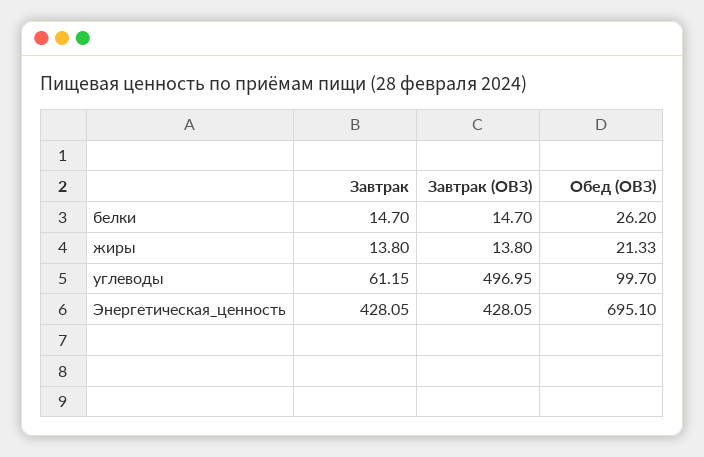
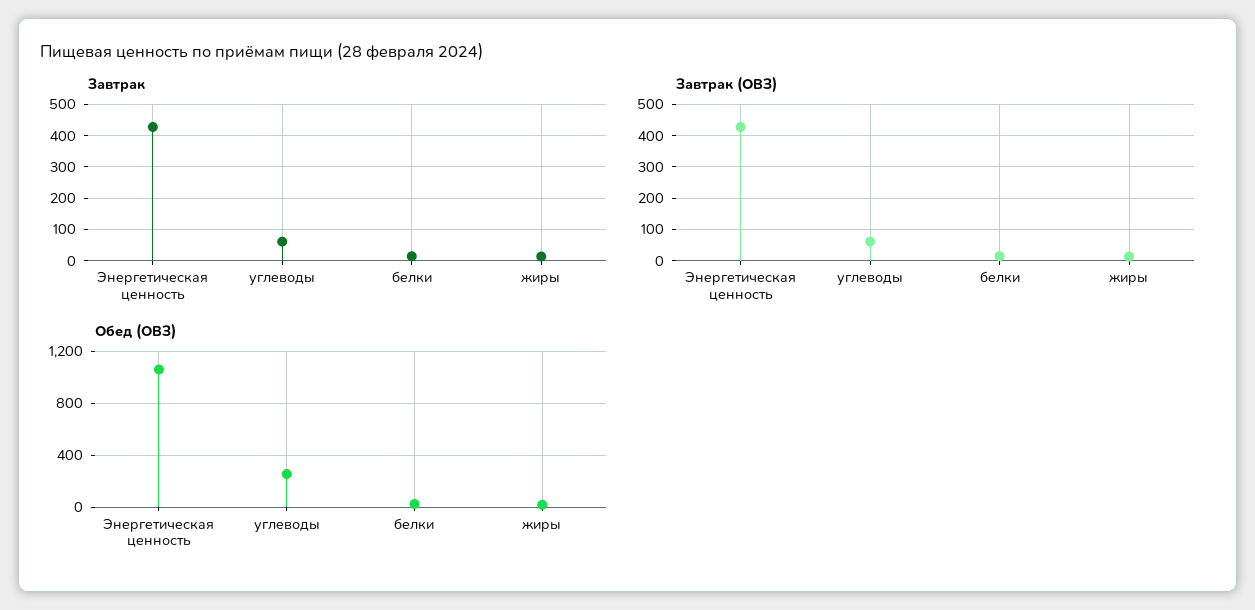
  {
    "Завтрак": {
      "белки": 14.7,
      "жиры": 13.8,
      "углеводы": 61.15,
      "Энергетическая_ценность": 428.05
    },
    "Завтрак (ОВЗ)": {
      "белки": 14.7,
      "жиры": 13.8,
-     "углеводы": 496.95,
+     "углеводы": 60,
      "Энергетическая_ценность": 428.05
    },
    "Обед (ОВЗ)": {
      "белки": 26.2,
      "жиры": 21.33,
-     "углеводы": 99.7,
+     "углеводы": 250,
-     "Энергетическая_ценность": 695.1
+     "Энергетическая_ценность": 1050
    }
  }

